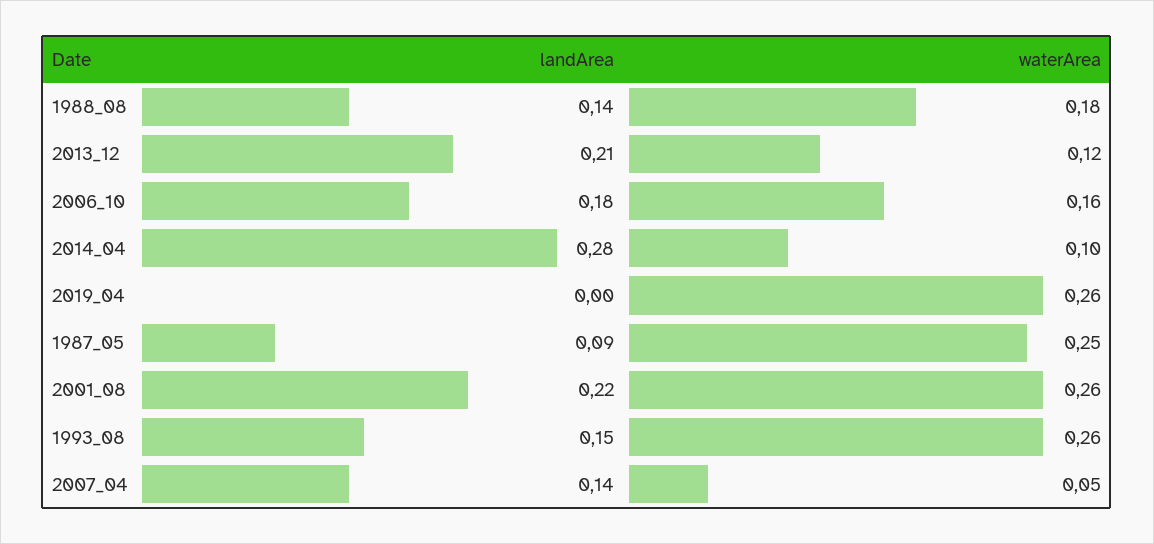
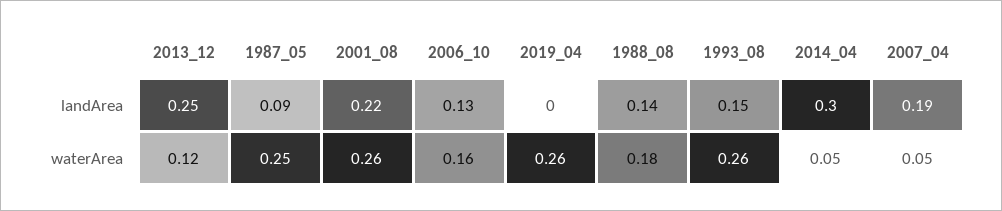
  {
    "landArea": {
      "1988_08": 0.14,
-     "2013_12": 0.21,
+     "2013_12": 0.25,
-     "2006_10": 0.18,
+     "2006_10": 0.13,
-     "2014_04": 0.28,
+     "2014_04": 0.3,
      "2019_04": 0,
      "1987_05": 0.09,
      "2001_08": 0.22,
      "1993_08": 0.15,
-     "2007_04": 0.14
+     "2007_04": 0.19
    },
    "waterArea": {
      "1988_08": 0.18,
      "2013_12": 0.12,
      "2006_10": 0.16,
-     "2014_04": 0.1,
+     "2014_04": 0.05,
      "2019_04": 0.26,
      "1987_05": 0.25,
      "2001_08": 0.26,
      "1993_08": 0.26,
      "2007_04": 0.05
    }
  }

